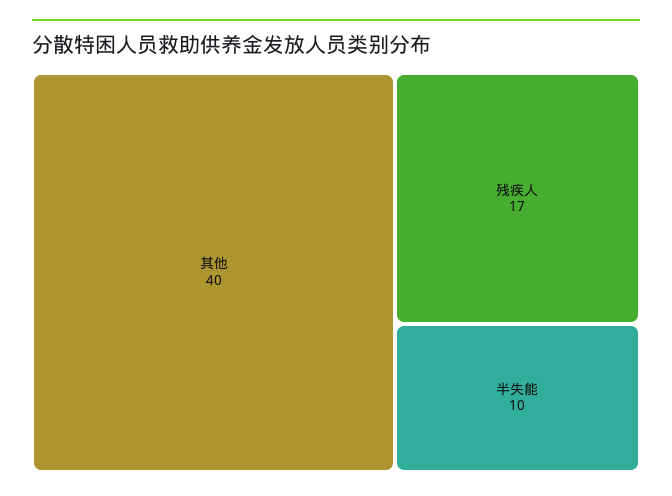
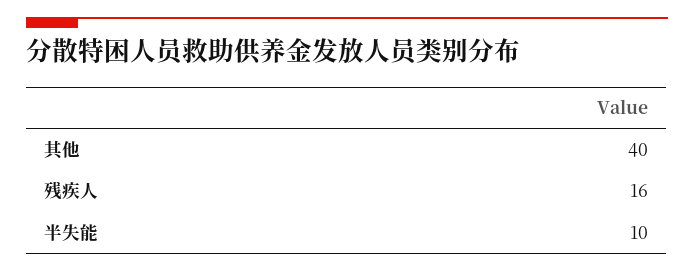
  {
    "其他": 40,
-   "残疾人": 17,
+   "残疾人": 16,
    "半失能": 10
  }

